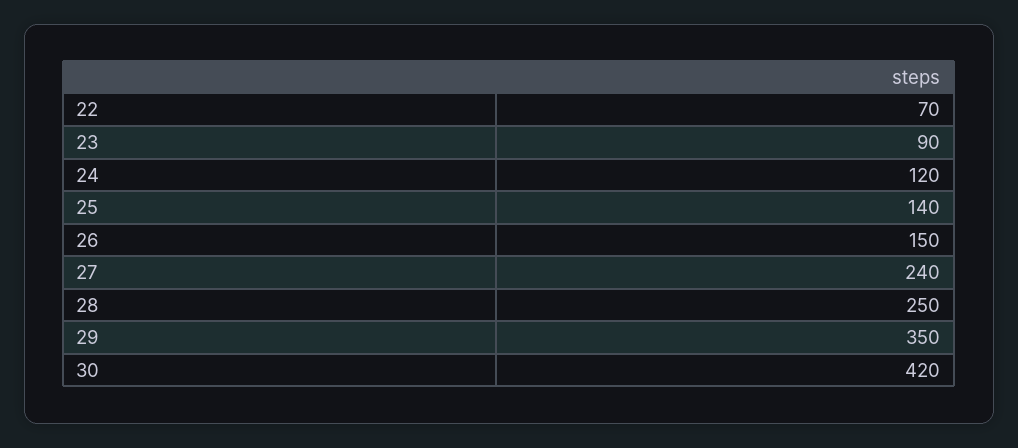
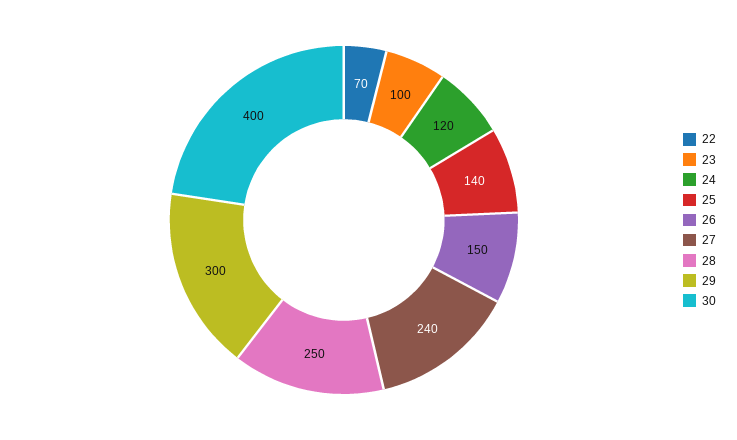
  {
    "22": 70,
-   "23": 90,
+   "23": 100,
    "24": 120,
    "25": 140,
    "26": 150,
    "27": 240,
    "28": 250,
-   "29": 350,
+   "29": 300,
-   "30": 420
+   "30": 400
  }

